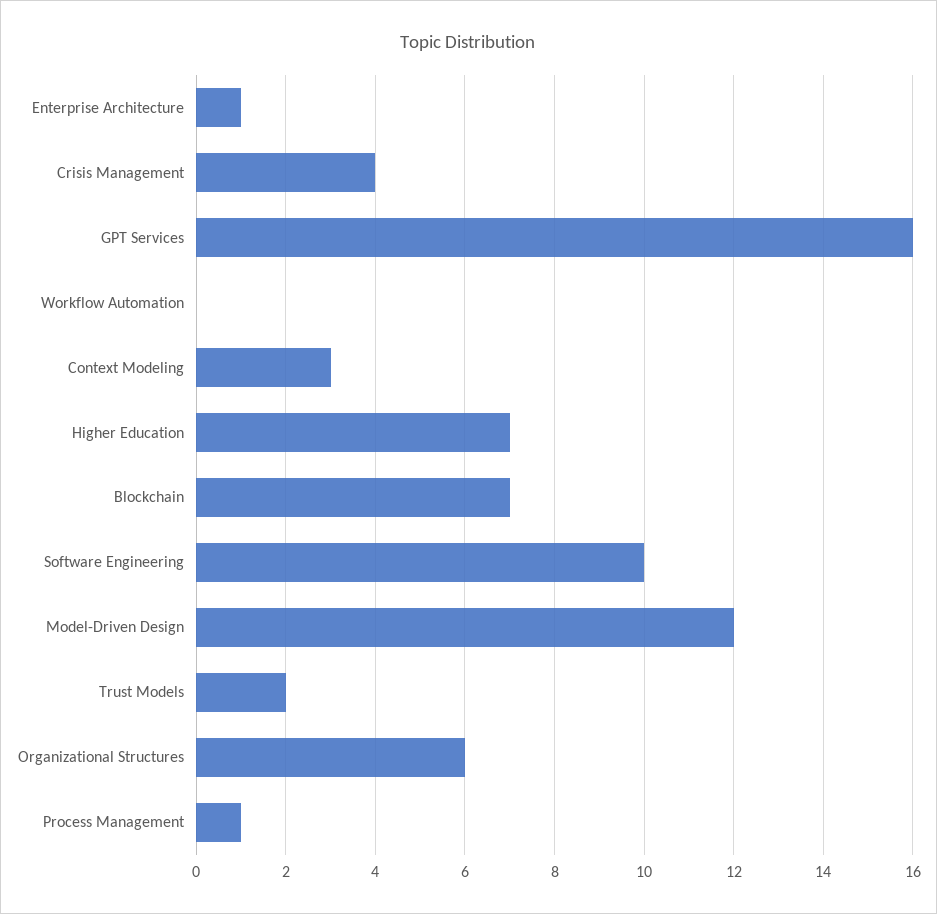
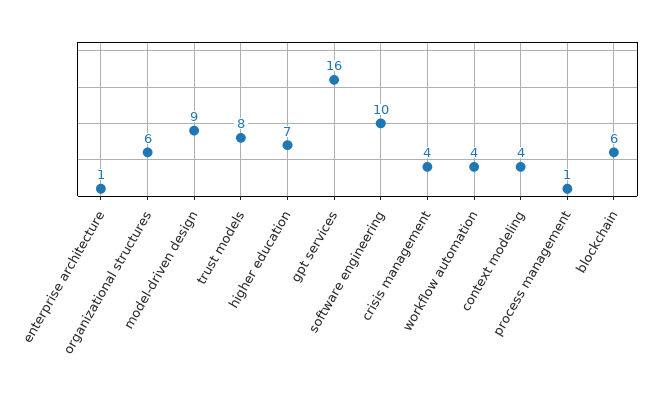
  {
    "Enterprise Architecture": 1,
    "Crisis Management": 4,
    "GPT Services": 16,
-   "Workflow Automation": 0,
+   "Workflow Automation": 4,
-   "Context Modeling": 3,
+   "Context Modeling": 4,
    "Higher Education": 7,
-   "Blockchain": 7,
+   "Blockchain": 6,
    "Software Engineering": 10,
-   "Model-Driven Design": 12,
+   "Model-Driven Design": 9,
-   "Trust Models": 2,
+   "Trust Models": 8,
    "Organizational Structures": 6,
    "Process Management": 1
  }

